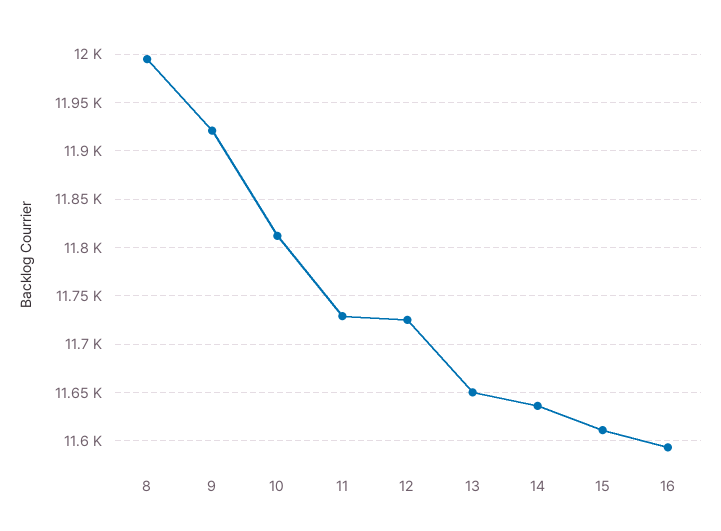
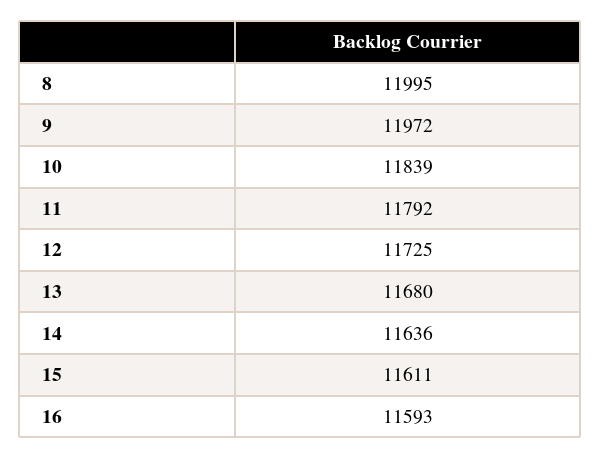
  {
    "8": 11995,
-   "9": 11920,
+   "9": 11972,
-   "10": 11810,
+   "10": 11839,
-   "11": 11730,
+   "11": 11792,
    "12": 11725,
-   "13": 11650,
+   "13": 11680,
    "14": 11636,
    "15": 11611,
    "16": 11593
  }

